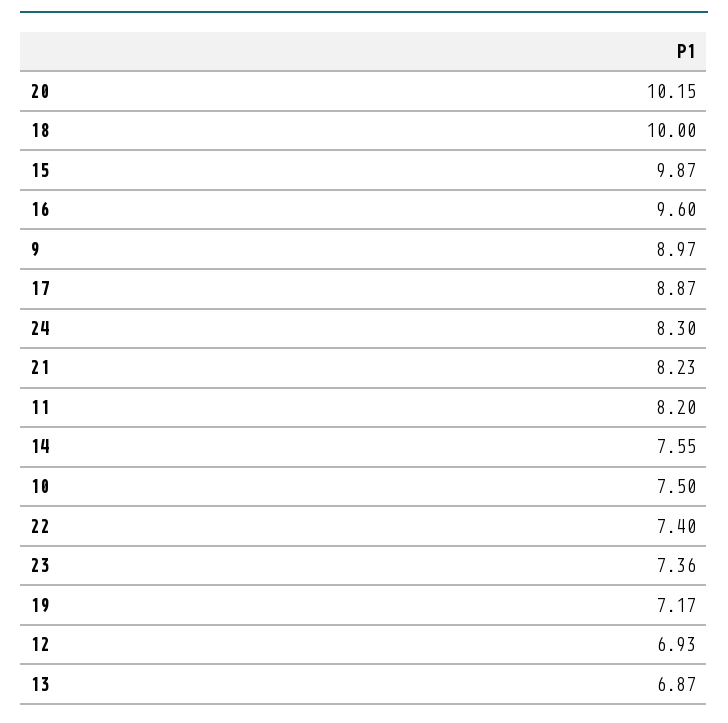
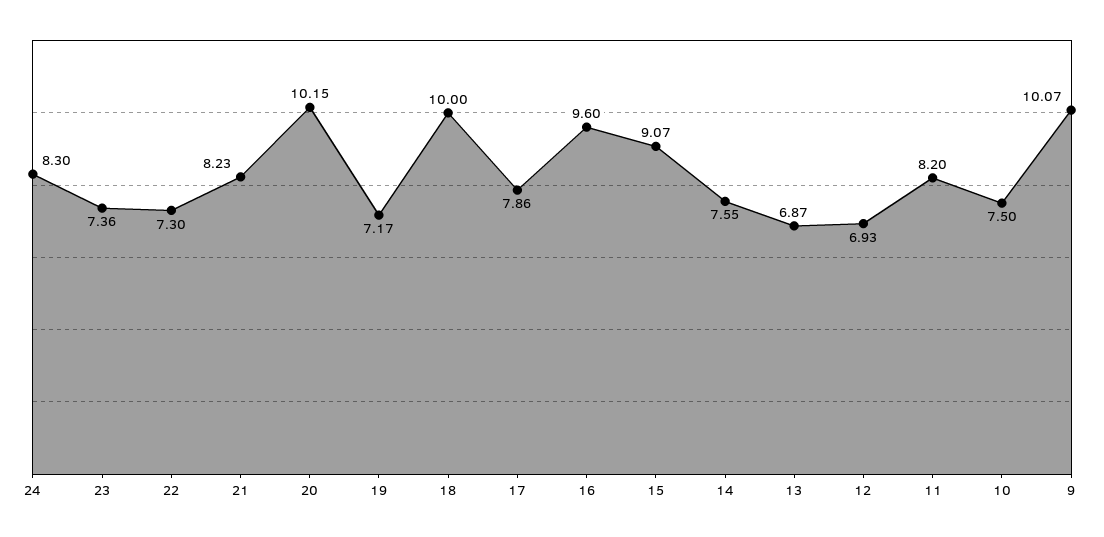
  {
    "20": 10.15,
    "18": 10,
-   "15": 9.87,
+   "15": 9.07,
    "16": 9.6,
-   "9": 8.97,
+   "9": 10.07,
-   "17": 8.87,
+   "17": 7.86,
    "24": 8.3,
    "21": 8.23,
    "11": 8.2,
    "14": 7.55,
    "10": 7.5,
-   "22": 7.4,
+   "22": 7.3,
    "23": 7.36,
    "19": 7.17,
    "12": 6.93,
    "13": 6.87
  }

